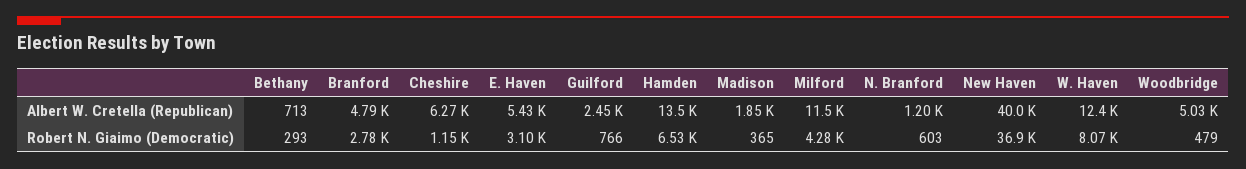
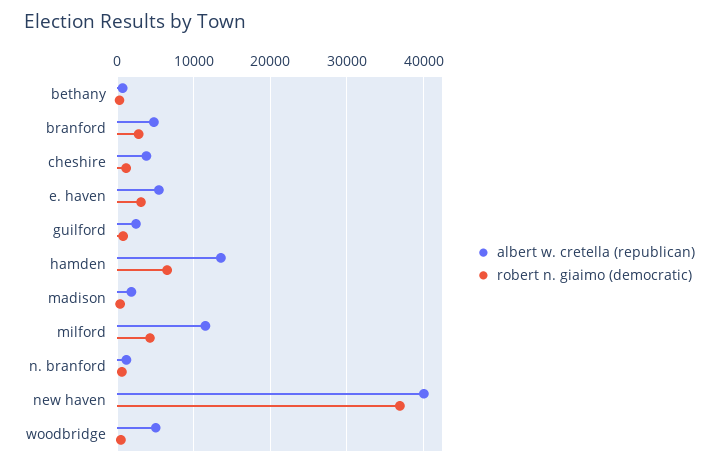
  {
    "Albert W. Cretella (Republican)": {
      "Bethany": 713,
      "Branford": 4790,
-     "Cheshire": 6270,
+     "Cheshire": 4000,
      "E. Haven": 5430,
      "Guilford": 2450,
      "Hamden": 13500,
      "Madison": 1850,
      "Milford": 11500,
      "N. Branford": 1200,
      "New Haven": 40000,
-     "W. Haven": 12400,
      "Woodbridge": 5030
    },
    "Robert N. Giaimo (Democratic)": {
      "Bethany": 293,
      "Branford": 2780,
      "Cheshire": 1150,
      "E. Haven": 3100,
      "Guilford": 766,
      "Hamden": 6530,
      "Madison": 365,
      "Milford": 4280,
      "N. Branford": 603,
      "New Haven": 36900,
-     "W. Haven": 8070,
      "Woodbridge": 479
    }
  }

